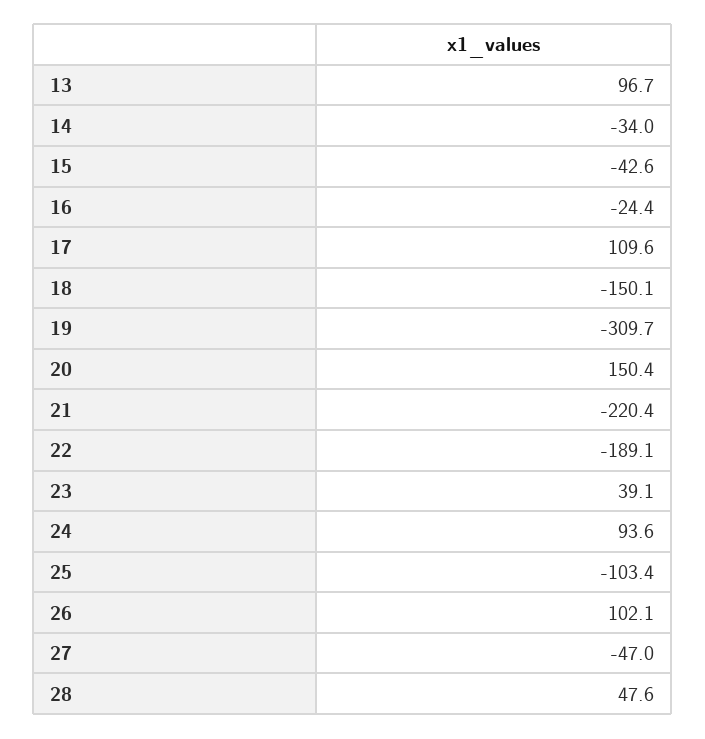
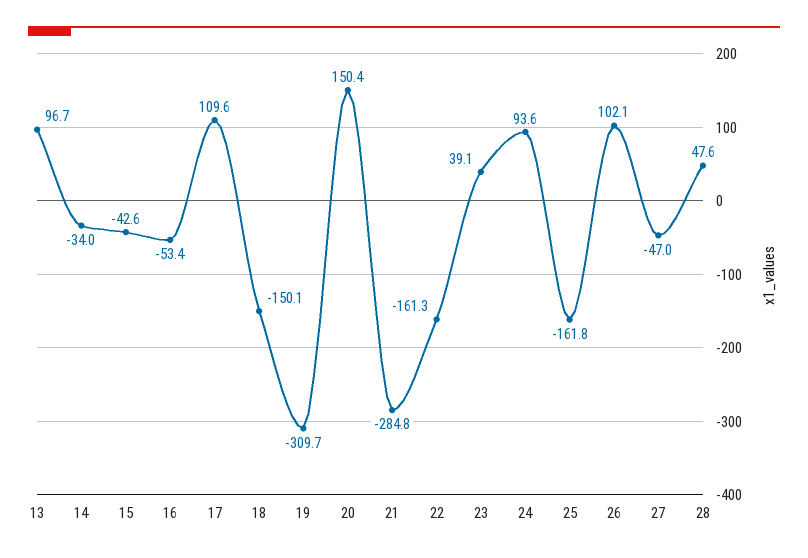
  {
    "13": 96.7,
    "14": -34,
    "15": -42.6,
-   "16": -24.4,
+   "16": -53.4,
    "17": 109.6,
    "18": -150.1,
    "19": -309.7,
    "20": 150.4,
-   "21": -220.4,
+   "21": -284.8,
-   "22": -189.1,
+   "22": -161.3,
    "23": 39.1,
    "24": 93.6,
-   "25": -103.4,
+   "25": -161.8,
    "26": 102.1,
    "27": -47,
    "28": 47.6
  }

